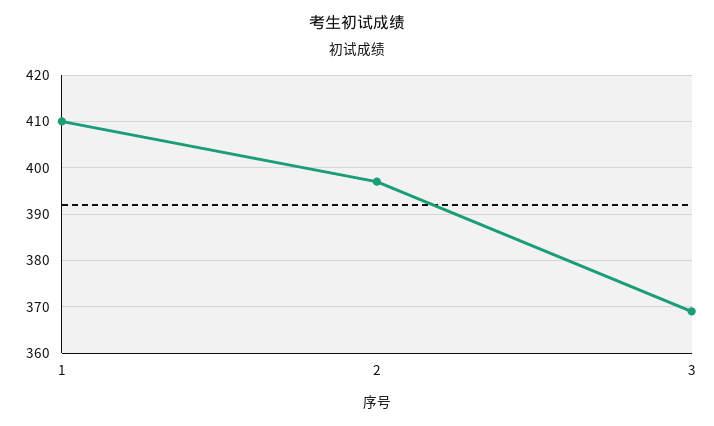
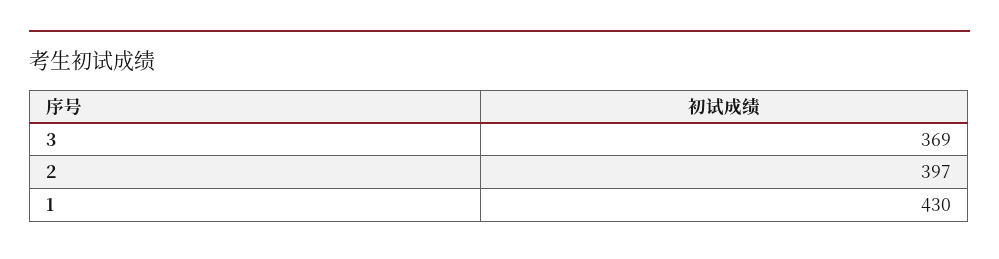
  {
-   "1": 410,
+   "1": 430,
    "2": 397,
    "3": 369
  }

